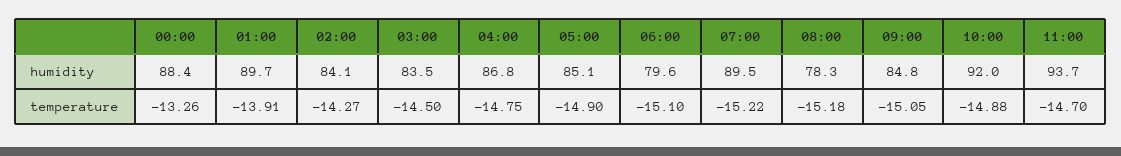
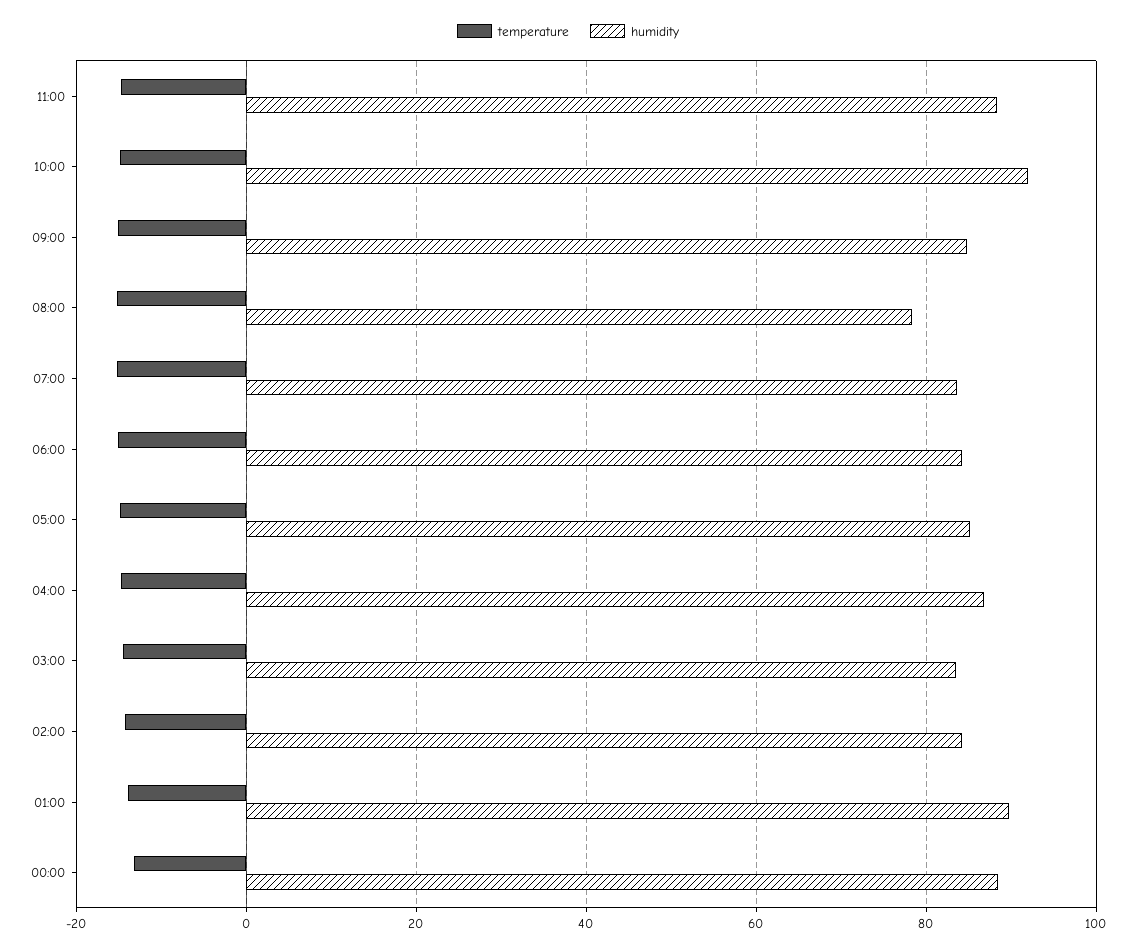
  {
    "humidity": {
      "00:00": 88.4,
      "01:00": 89.7,
      "02:00": 84.1,
      "03:00": 83.5,
      "04:00": 86.8,
      "05:00": 85.1,
-     "06:00": 79.6,
+     "06:00": 84,
-     "07:00": 89.5,
+     "07:00": 84,
      "08:00": 78.3,
      "09:00": 84.8,
      "10:00": 92,
-     "11:00": 93.7
+     "11:00": 88
    },
    "temperature": {
      "00:00": -13.26,
      "01:00": -13.91,
      "02:00": -14.27,
      "03:00": -14.5,
      "04:00": -14.75,
      "05:00": -14.9,
      "06:00": -15.1,
      "07:00": -15.22,
      "08:00": -15.18,
      "09:00": -15.05,
      "10:00": -14.88,
      "11:00": -14.7
    }
  }

